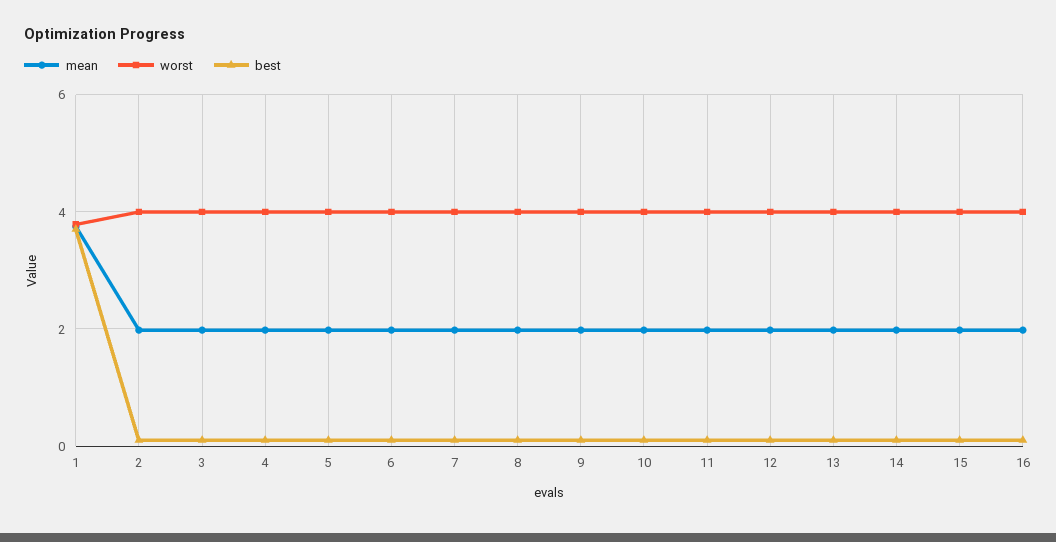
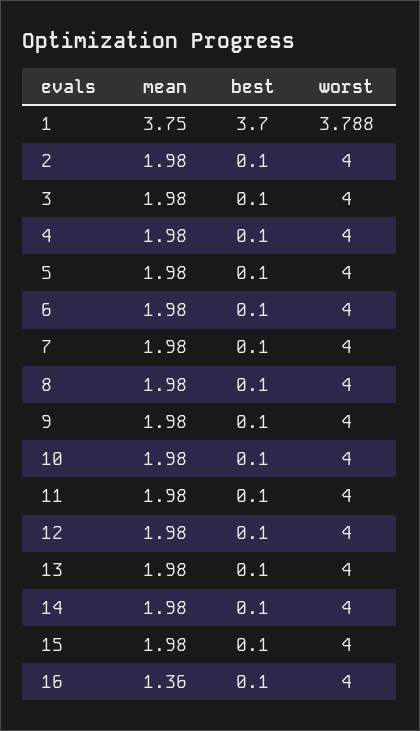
  {
    "mean": {
      "1": 3.75,
      "2": 1.98,
      "3": 1.98,
      "4": 1.98,
      "5": 1.98,
      "6": 1.98,
      "7": 1.98,
      "8": 1.98,
      "9": 1.98,
      "10": 1.98,
      "11": 1.98,
      "12": 1.98,
      "13": 1.98,
      "14": 1.98,
      "15": 1.98,
-     "16": 2
+     "16": 1.36
    },
    "worst": {
      "1": 3.788,
      "2": 4,
      "3": 4,
      "4": 4,
      "5": 4,
      "6": 4,
      "7": 4,
      "8": 4,
      "9": 4,
      "10": 4,
      "11": 4,
      "12": 4,
      "13": 4,
      "14": 4,
      "15": 4,
      "16": 4
    },
    "best": {
      "1": 3.7,
      "2": 0.1,
      "3": 0.1,
      "4": 0.1,
      "5": 0.1,
      "6": 0.1,
      "7": 0.1,
      "8": 0.1,
      "9": 0.1,
      "10": 0.1,
      "11": 0.1,
      "12": 0.1,
      "13": 0.1,
      "14": 0.1,
      "15": 0.1,
      "16": 0.1
    }
  }

